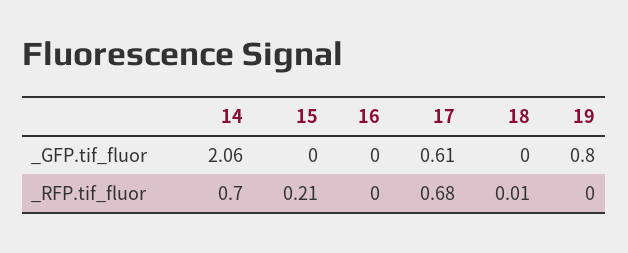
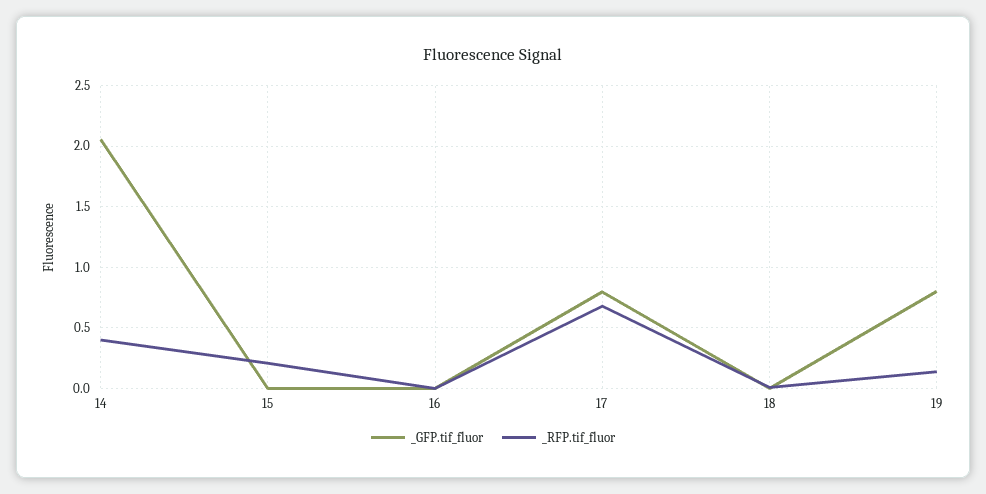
  {
    "_GFP.tif_fluor": {
      "14": 2.06,
      "15": 0,
      "16": 0,
-     "17": 0.61,
+     "17": 0.8,
      "18": 0,
      "19": 0.8
    },
    "_RFP.tif_fluor": {
-     "14": 0.7,
+     "14": 0.4,
      "15": 0.21,
      "16": 0,
      "17": 0.68,
      "18": 0.01,
-     "19": 0
+     "19": 0.15
    }
  }

